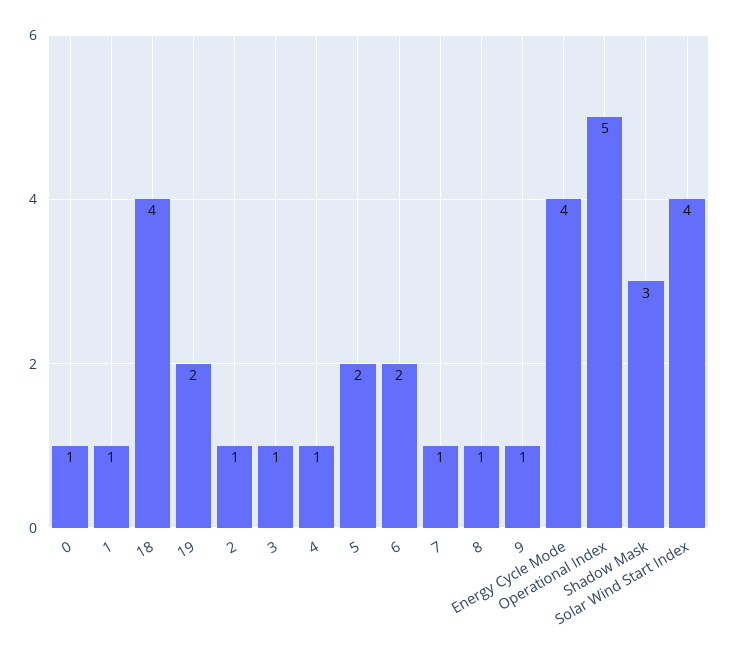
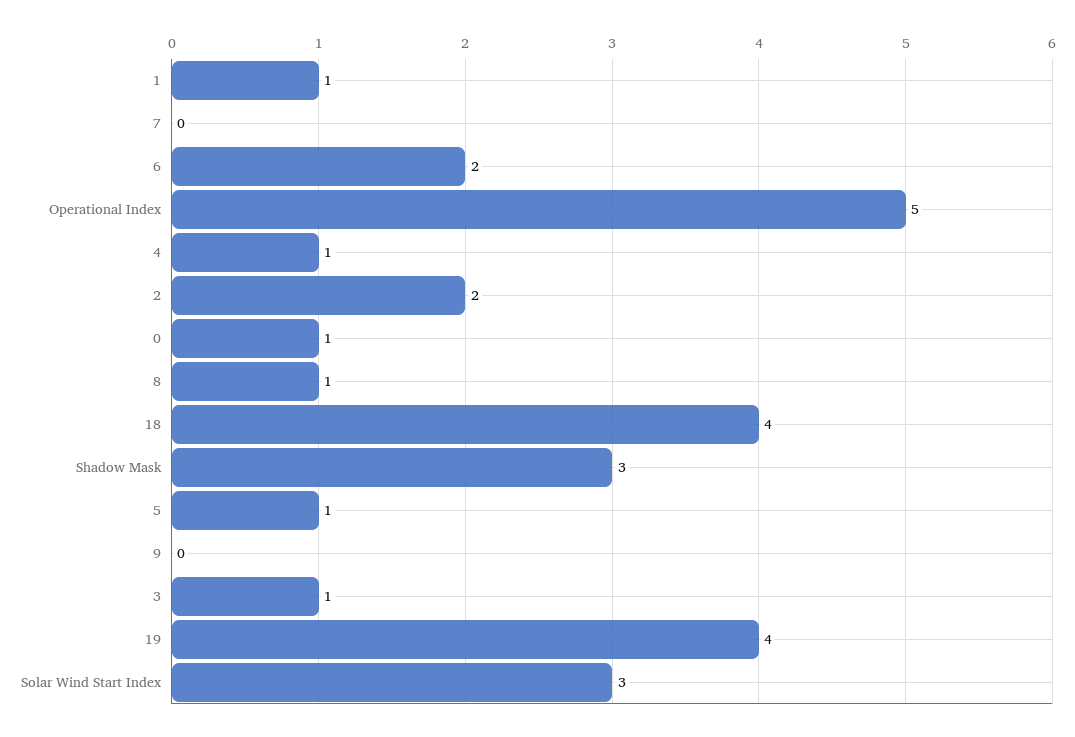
  {
    "0": 1,
    "1": 1,
    "18": 4,
-   "19": 2,
+   "19": 4,
-   "2": 1,
+   "2": 2,
    "3": 1,
    "4": 1,
-   "5": 2,
+   "5": 1,
    "6": 2,
-   "7": 1,
+   "7": 0,
    "8": 1,
-   "9": 1,
+   "9": 0,
-   "Energy Cycle Mode": 4,
    "Operational Index": 5,
    "Shadow Mask": 3,
-   "Solar Wind Start Index": 4
+   "Solar Wind Start Index": 3
  }

